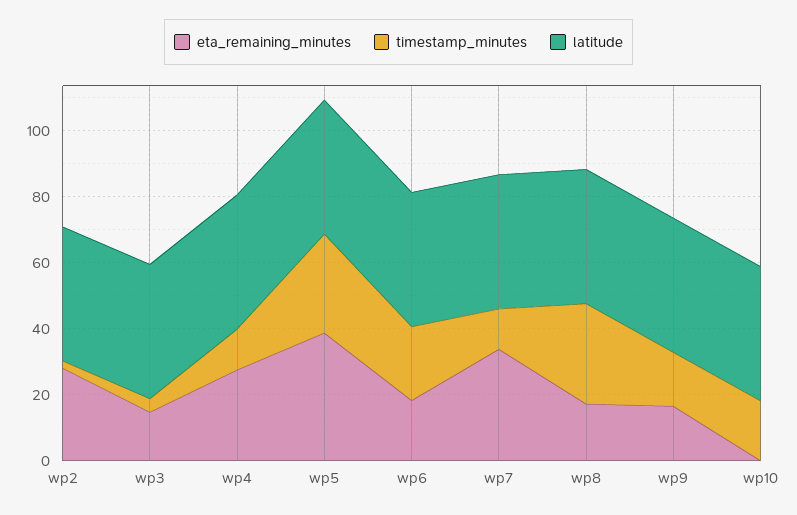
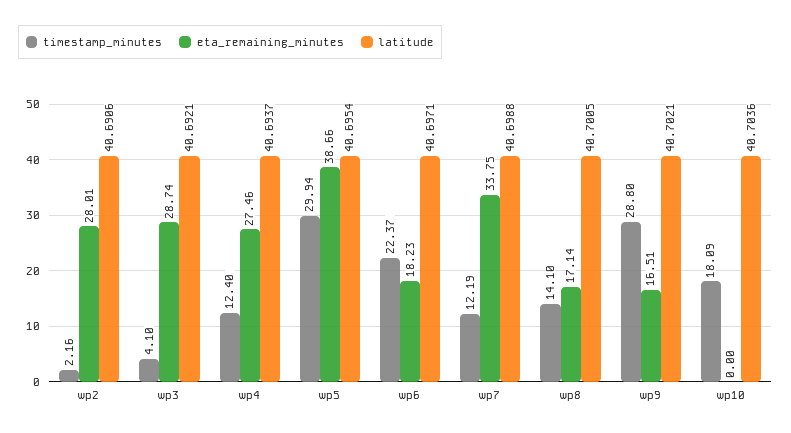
  {
    "eta_remaining_minutes": {
      "wp2": 28.01,
-     "wp3": 15,
+     "wp3": 28.74,
      "wp4": 27.46,
      "wp5": 38.66,
      "wp6": 18.23,
      "wp7": 33.75,
      "wp8": 17.14,
      "wp9": 16.51,
      "wp10": 0
    },
    "timestamp_minutes": {
      "wp2": 2.16,
      "wp3": 4.1,
      "wp4": 12.4,
      "wp5": 29.94,
      "wp6": 22.37,
      "wp7": 12.19,
-     "wp8": 30,
+     "wp8": 14.1,
-     "wp9": 15,
+     "wp9": 28.8,
      "wp10": 18.09
    },
    "latitude": {
      "wp2": 40.6906,
      "wp3": 40.6921,
      "wp4": 40.6937,
      "wp5": 40.6954,
      "wp6": 40.6971,
      "wp7": 40.6988,
      "wp8": 40.7005,
      "wp9": 40.7021,
      "wp10": 40.7036
    }
  }

